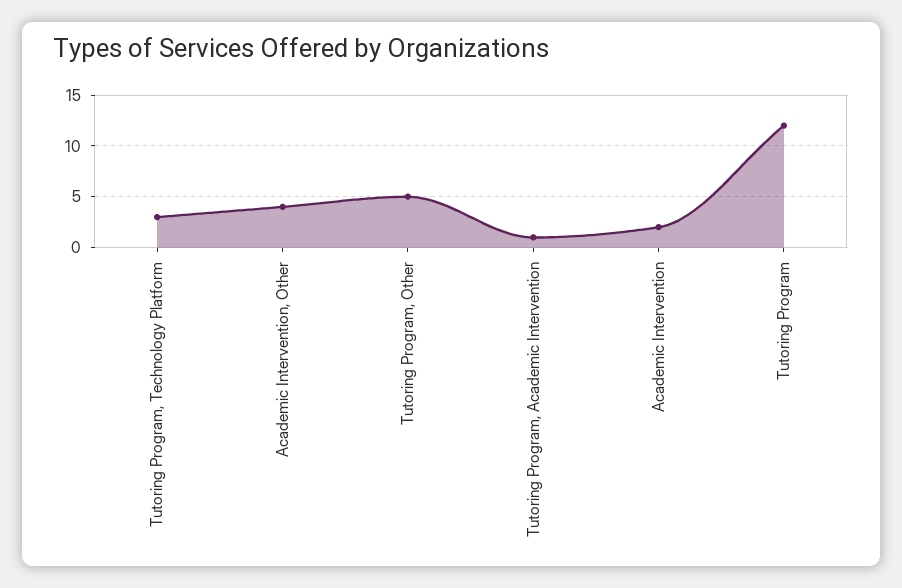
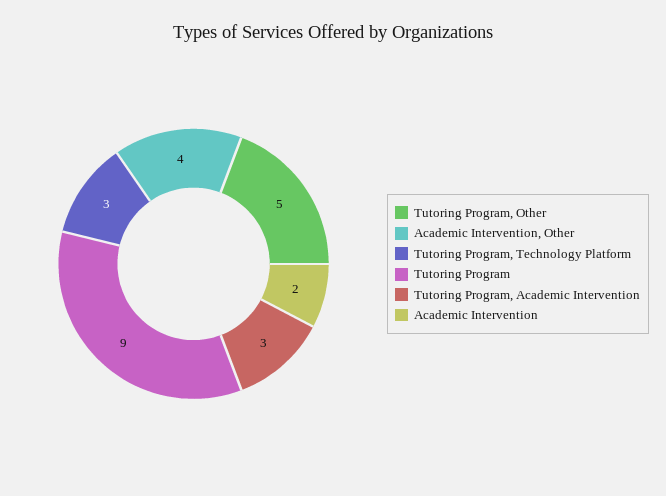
  {
    "Tutoring Program, Technology Platform": 3,
    "Academic Intervention, Other": 4,
    "Tutoring Program, Other": 5,
-   "Tutoring Program, Academic Intervention": 1,
+   "Tutoring Program, Academic Intervention": 3,
    "Academic Intervention": 2,
-   "Tutoring Program": 12
+   "Tutoring Program": 9
  }

